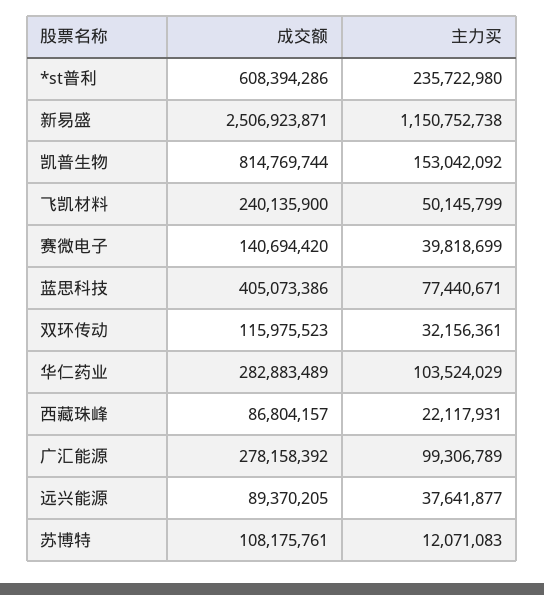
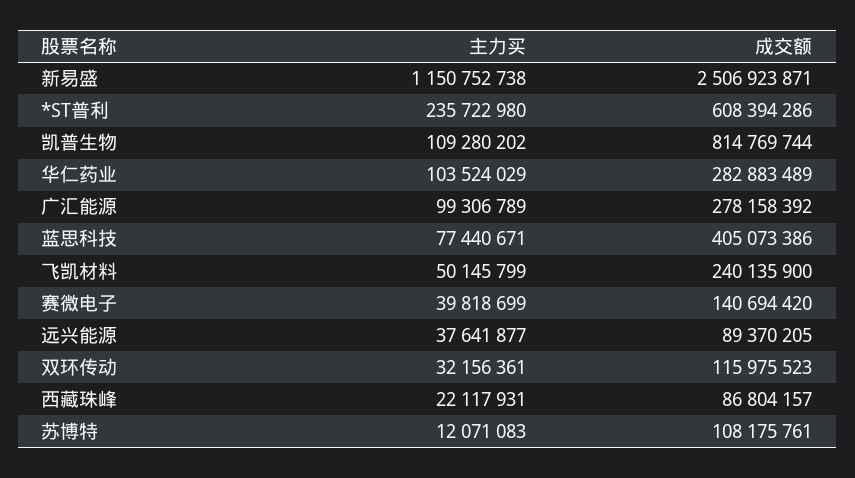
  {
    "成交额": {
      "*st普利": 608394286,
      "新易盛": 2506923871,
      "凯普生物": 814769744,
      "飞凯材料": 240135900,
      "赛微电子": 140694420,
      "蓝思科技": 405073386,
      "双环传动": 115975523,
      "华仁药业": 282883489,
      "西藏珠峰": 86804157,
      "广汇能源": 278158392,
      "远兴能源": 89370205,
      "苏博特": 108175761
    },
    "主力买": {
      "*st普利": 235722980,
      "新易盛": 1150752738,
-     "凯普生物": 153042092,
+     "凯普生物": 109280202,
      "飞凯材料": 50145799,
      "赛微电子": 39818699,
      "蓝思科技": 77440671,
      "双环传动": 32156361,
      "华仁药业": 103524029,
      "西藏珠峰": 22117931,
      "广汇能源": 99306789,
      "远兴能源": 37641877,
      "苏博特": 12071083
    }
  }

